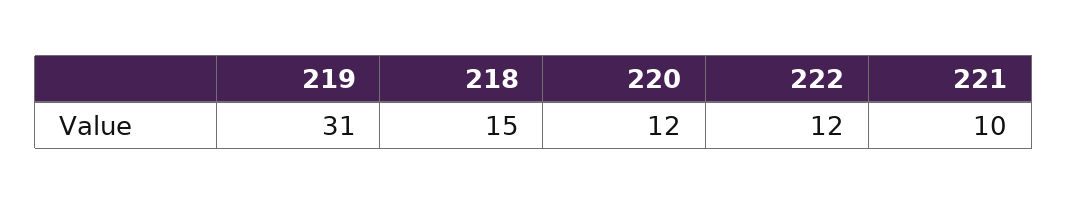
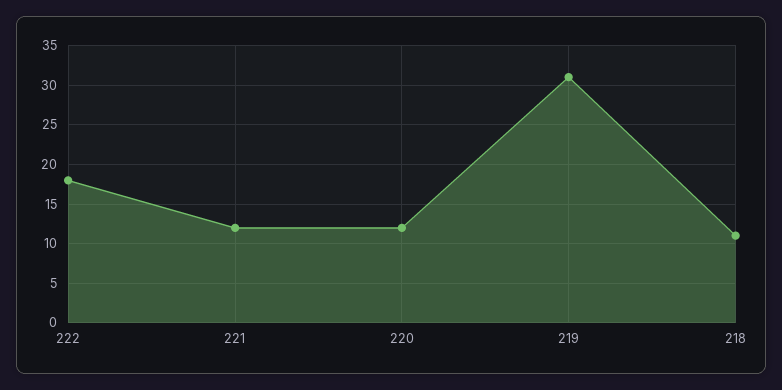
  {
    "219": 31,
-   "218": 15,
+   "218": 11,
    "220": 12,
-   "222": 12,
+   "222": 18,
-   "221": 10
+   "221": 12
  }

